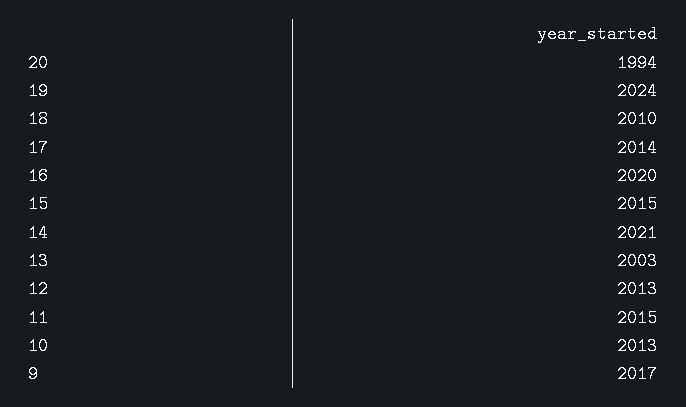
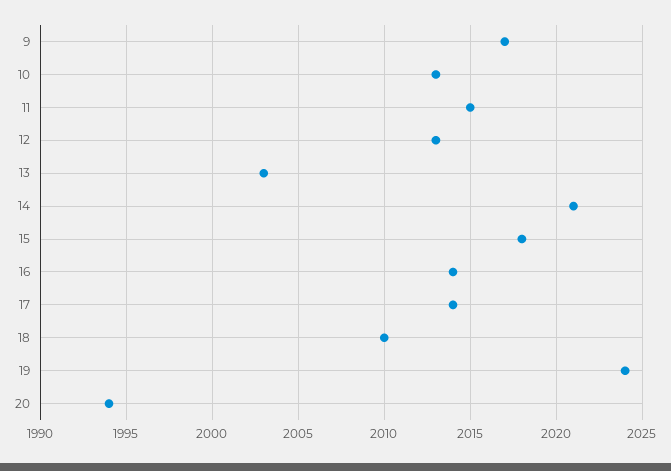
  {
    "20": 1994,
    "19": 2024,
    "18": 2010,
    "17": 2014,
-   "16": 2020,
+   "16": 2014,
-   "15": 2015,
+   "15": 2018,
    "14": 2021,
    "13": 2003,
    "12": 2013,
    "11": 2015,
    "10": 2013,
    "9": 2017
  }

